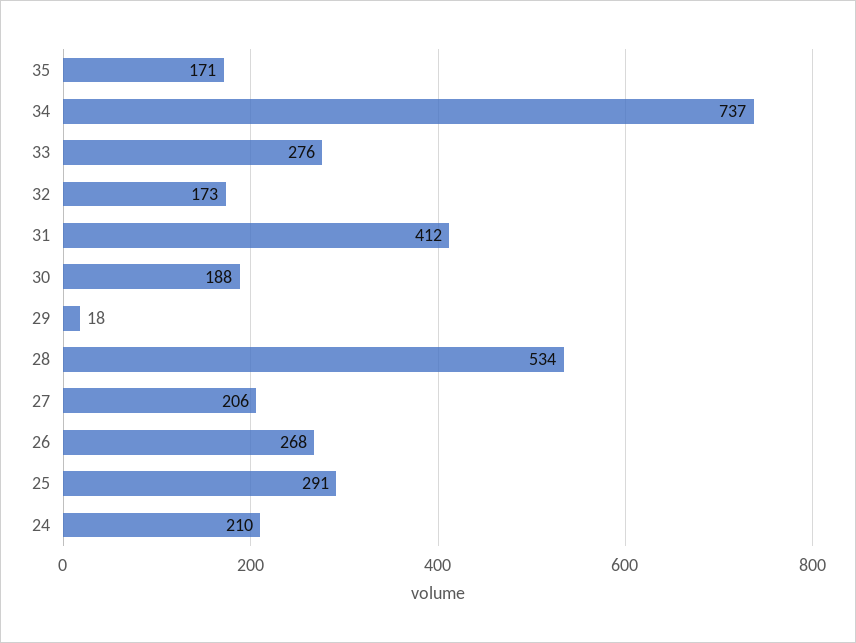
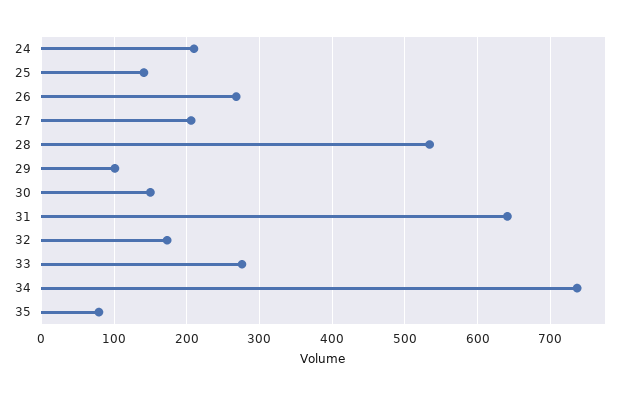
  {
-   "35": 171,
+   "35": 80,
    "34": 737,
    "33": 276,
    "32": 173,
-   "31": 412,
+   "31": 640,
-   "30": 188,
+   "30": 150,
-   "29": 18,
+   "29": 100,
    "28": 534,
    "27": 206,
    "26": 268,
-   "25": 291,
+   "25": 140,
    "24": 210
  }

